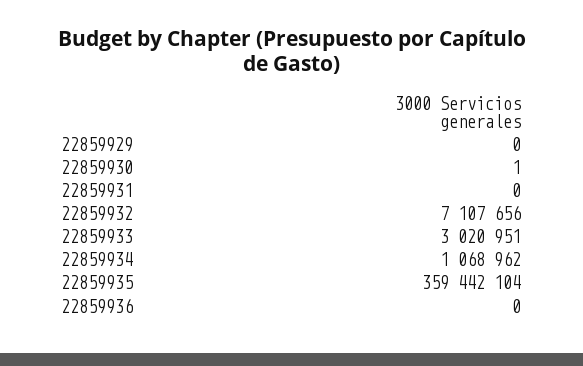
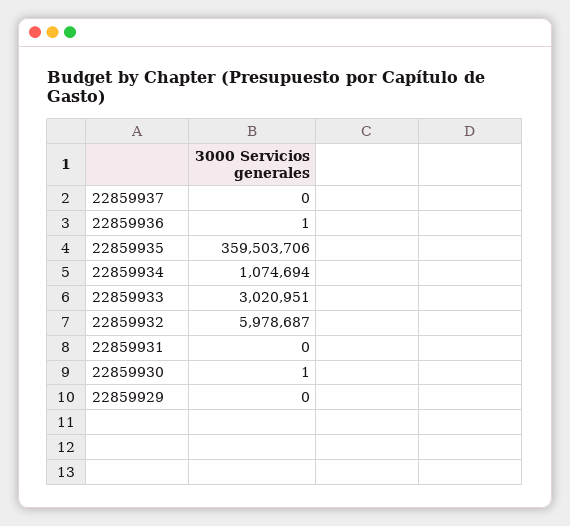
  {
    "22859929": 0,
    "22859930": 1,
    "22859931": 0,
-   "22859932": 7107656,
+   "22859932": 5978687,
    "22859933": 3020951,
-   "22859934": 1068962,
+   "22859934": 1074694,
-   "22859935": 359442104,
+   "22859935": 359503706,
-   "22859936": 0
+   "22859936": 1,
+   "22859937": 0
  }

